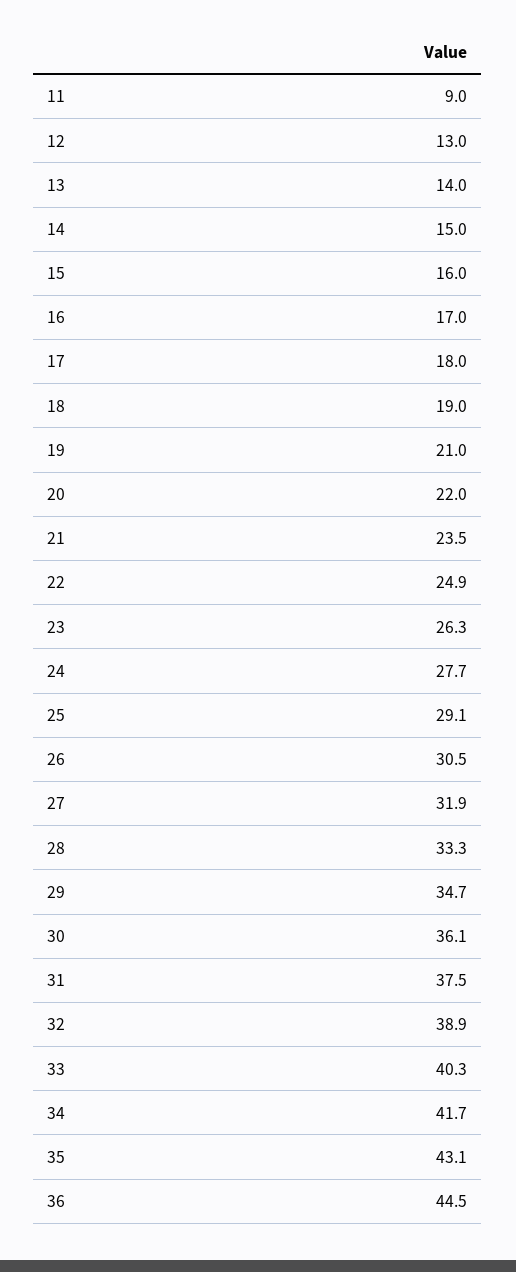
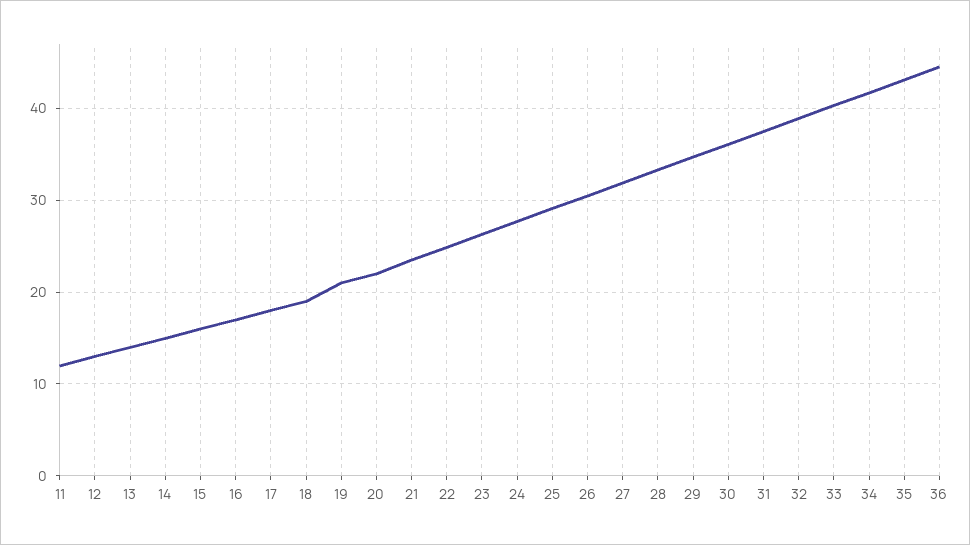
  {
-   "11": 9,
+   "11": 12,
    "12": 13,
    "13": 14,
    "14": 15,
    "15": 16,
    "16": 17,
    "17": 18,
    "18": 19,
    "19": 21,
    "20": 22,
    "21": 23.5,
    "22": 24.9,
    "23": 26.3,
    "24": 27.7,
    "25": 29.1,
    "26": 30.5,
    "27": 31.9,
    "28": 33.3,
    "29": 34.7,
    "30": 36.1,
    "31": 37.5,
    "32": 38.9,
    "33": 40.3,
    "34": 41.7,
    "35": 43.1,
    "36": 44.5
  }

